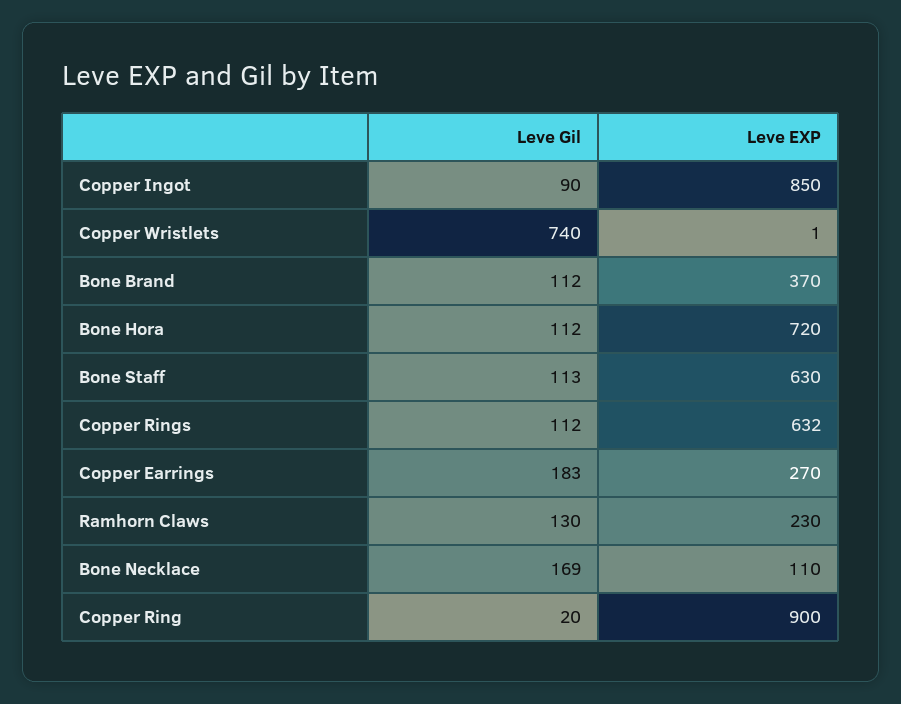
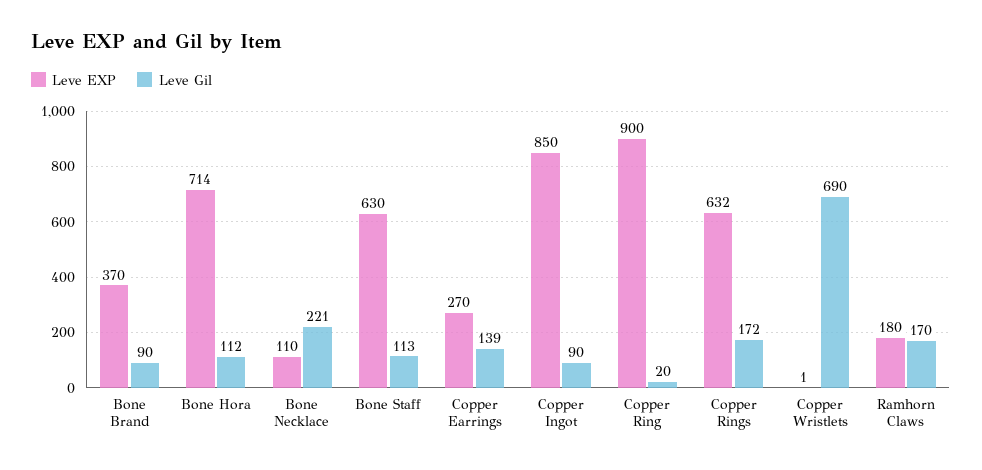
  {
    "Leve Gil": {
      "Copper Ingot": 90,
-     "Copper Wristlets": 740,
+     "Copper Wristlets": 690,
-     "Bone Brand": 112,
+     "Bone Brand": 90,
      "Bone Hora": 112,
      "Bone Staff": 113,
-     "Copper Rings": 112,
+     "Copper Rings": 172,
-     "Copper Earrings": 183,
+     "Copper Earrings": 139,
-     "Ramhorn Claws": 130,
+     "Ramhorn Claws": 170,
-     "Bone Necklace": 169,
+     "Bone Necklace": 221,
      "Copper Ring": 20
    },
    "Leve EXP": {
      "Copper Ingot": 850,
      "Copper Wristlets": 1,
      "Bone Brand": 370,
-     "Bone Hora": 720,
+     "Bone Hora": 714,
      "Bone Staff": 630,
      "Copper Rings": 632,
      "Copper Earrings": 270,
-     "Ramhorn Claws": 230,
+     "Ramhorn Claws": 180,
      "Bone Necklace": 110,
      "Copper Ring": 900
    }
  }

